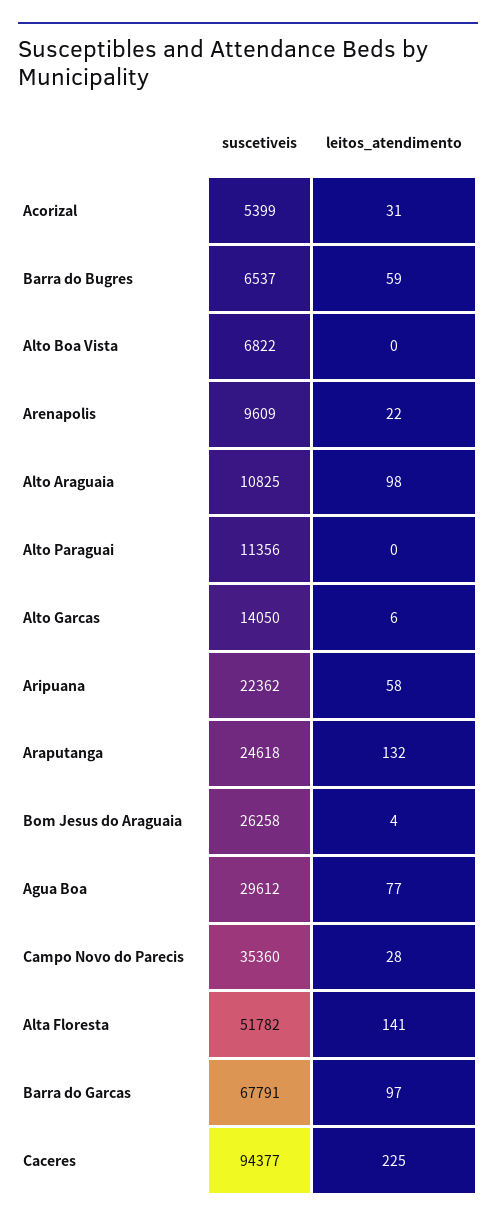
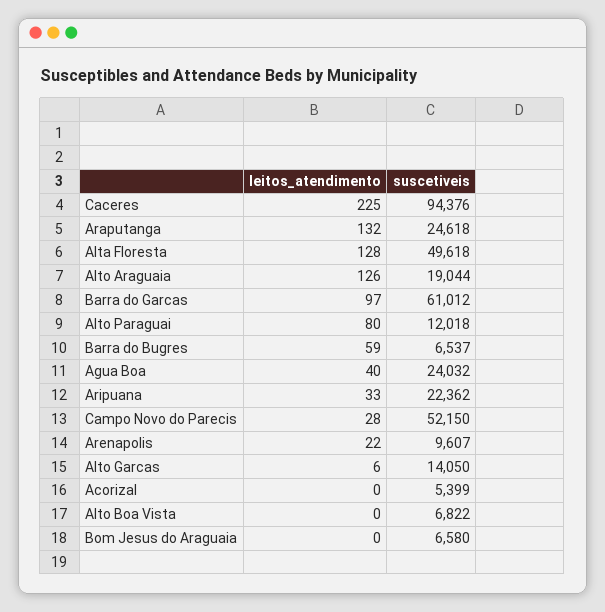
  {
    "suscetiveis": {
      "Acorizal": 5399,
      "Barra do Bugres": 6537,
      "Alto Boa Vista": 6822,
-     "Arenapolis": 9609,
+     "Arenapolis": 9607,
-     "Alto Araguaia": 10825,
+     "Alto Araguaia": 19044,
-     "Alto Paraguai": 11356,
+     "Alto Paraguai": 12018,
      "Alto Garcas": 14050,
      "Aripuana": 22362,
      "Araputanga": 24618,
-     "Bom Jesus do Araguaia": 26258,
+     "Bom Jesus do Araguaia": 6580,
-     "Agua Boa": 29612,
+     "Agua Boa": 24032,
-     "Campo Novo do Parecis": 35360,
+     "Campo Novo do Parecis": 52150,
-     "Alta Floresta": 51782,
+     "Alta Floresta": 49618,
-     "Barra do Garcas": 67791,
+     "Barra do Garcas": 61012,
-     "Caceres": 94377
+     "Caceres": 94376
    },
    "leitos_atendimento": {
-     "Acorizal": 31,
+     "Acorizal": 0,
      "Barra do Bugres": 59,
      "Alto Boa Vista": 0,
      "Arenapolis": 22,
-     "Alto Araguaia": 98,
+     "Alto Araguaia": 126,
-     "Alto Paraguai": 0,
+     "Alto Paraguai": 80,
      "Alto Garcas": 6,
-     "Aripuana": 58,
+     "Aripuana": 33,
      "Araputanga": 132,
-     "Bom Jesus do Araguaia": 4,
+     "Bom Jesus do Araguaia": 0,
-     "Agua Boa": 77,
+     "Agua Boa": 40,
      "Campo Novo do Parecis": 28,
-     "Alta Floresta": 141,
+     "Alta Floresta": 128,
      "Barra do Garcas": 97,
      "Caceres": 225
    }
  }

